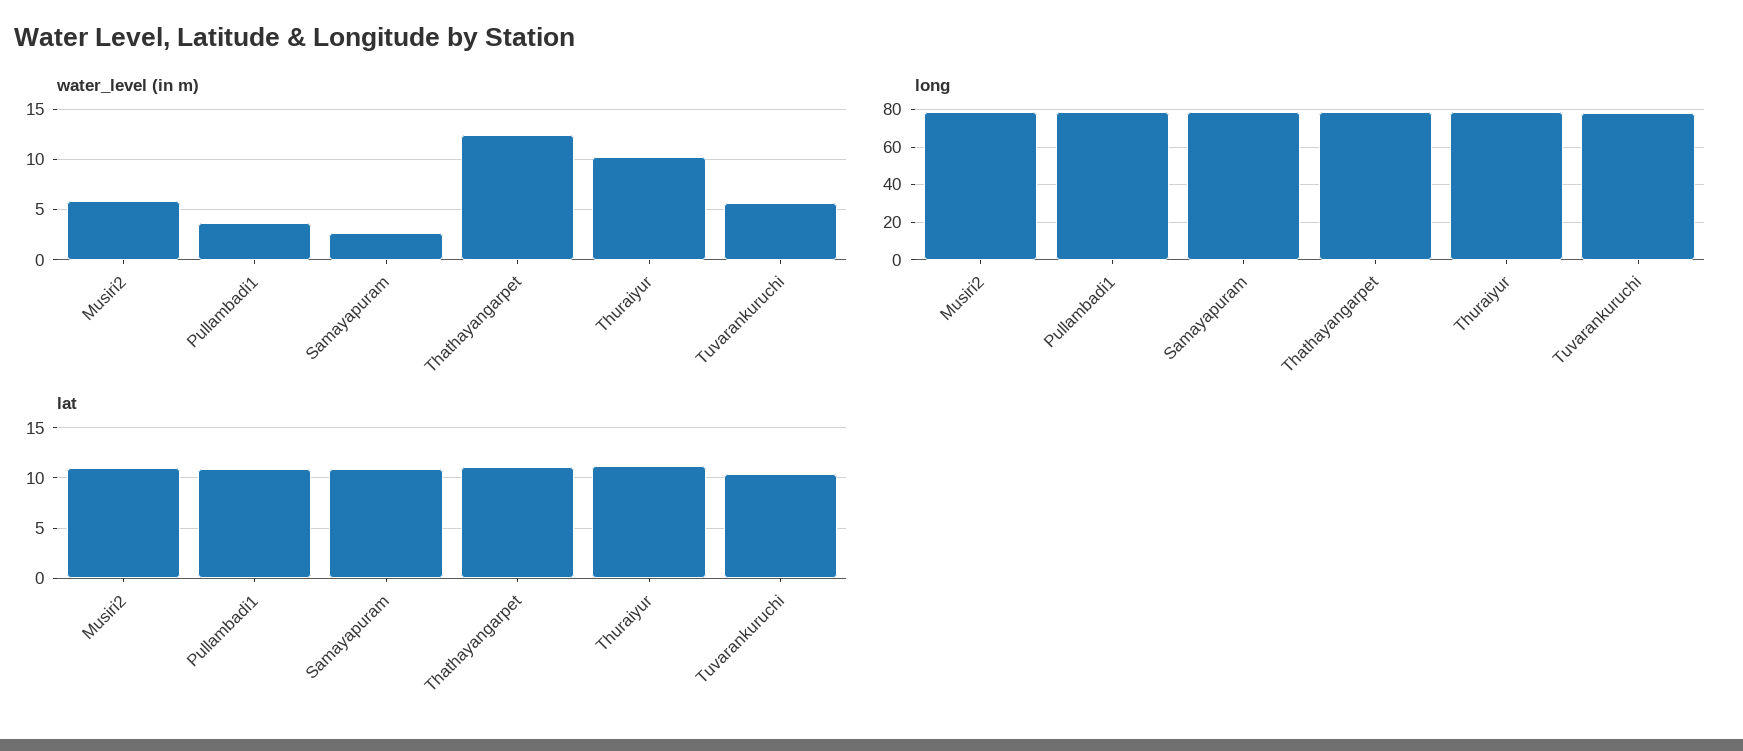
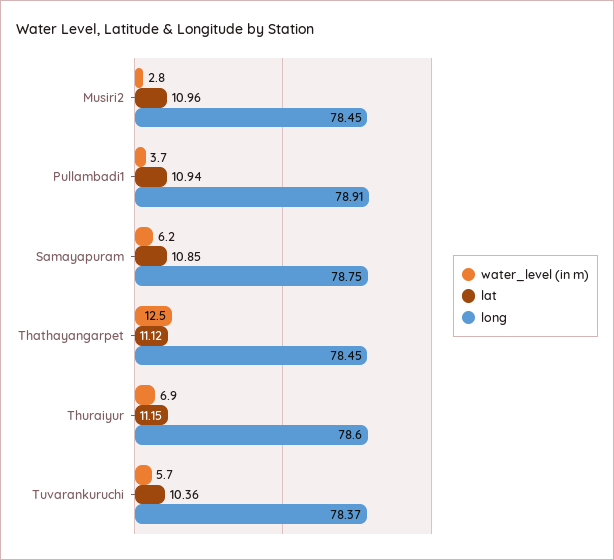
  {
    "water_level (in m)": {
-     "Musiri2": 6,
+     "Musiri2": 2.8,
      "Pullambadi1": 3.7,
-     "Samayapuram": 3,
+     "Samayapuram": 6.2,
      "Thathayangarpet": 12.5,
-     "Thuraiyur": 10,
+     "Thuraiyur": 6.9,
      "Tuvarankuruchi": 5.7
    },
    "long": {
      "Musiri2": 78.45,
      "Pullambadi1": 78.91,
      "Samayapuram": 78.75,
      "Thathayangarpet": 78.45,
      "Thuraiyur": 78.6,
      "Tuvarankuruchi": 78.37
    },
    "lat": {
      "Musiri2": 10.96,
      "Pullambadi1": 10.94,
      "Samayapuram": 10.85,
      "Thathayangarpet": 11.12,
      "Thuraiyur": 11.15,
      "Tuvarankuruchi": 10.36
    }
  }

